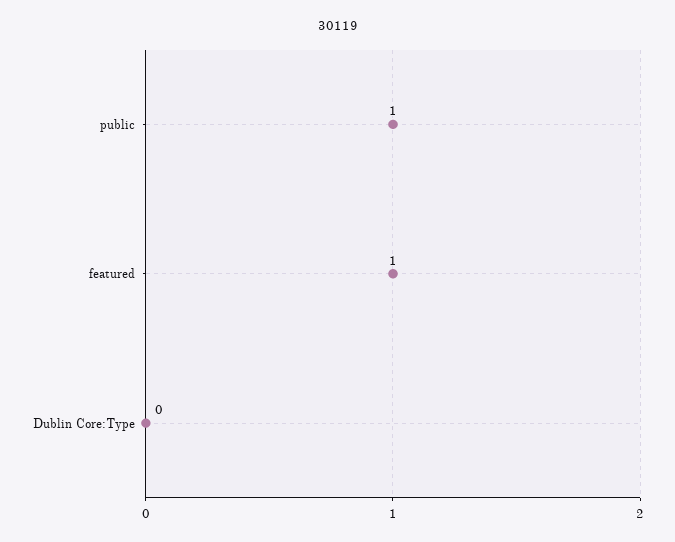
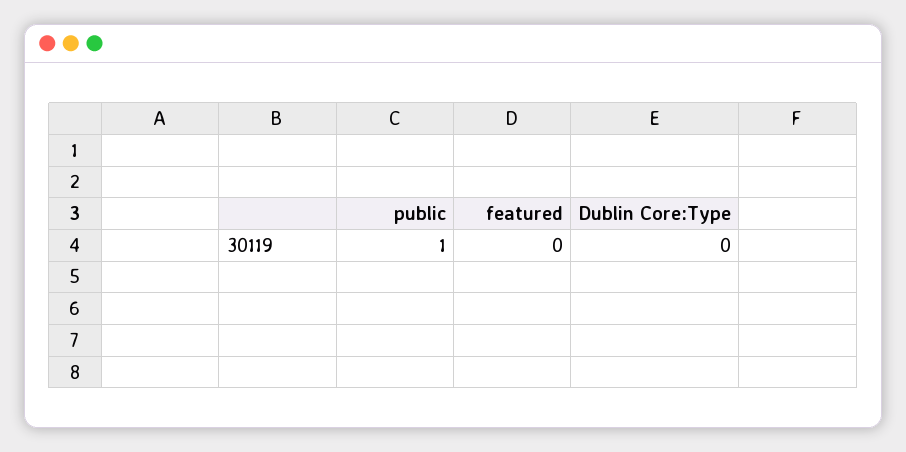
  {
    "public": 1,
-   "featured": 1,
+   "featured": 0,
    "Dublin Core:Type": 0
  }

